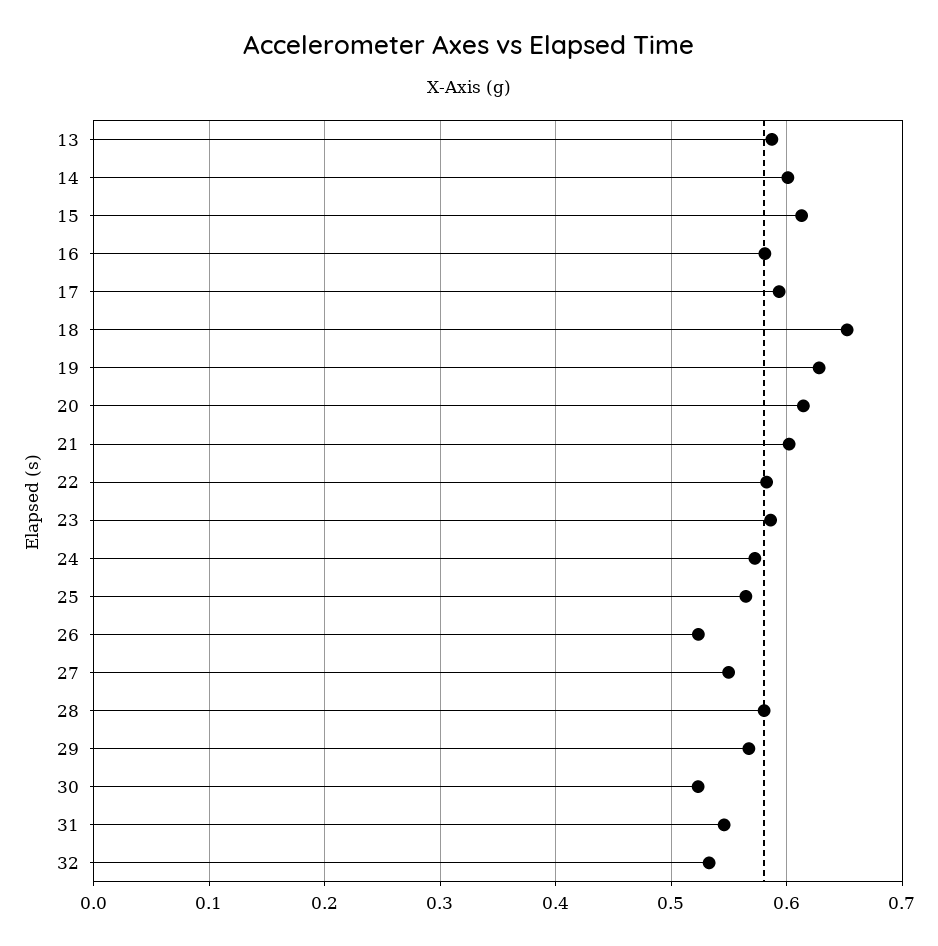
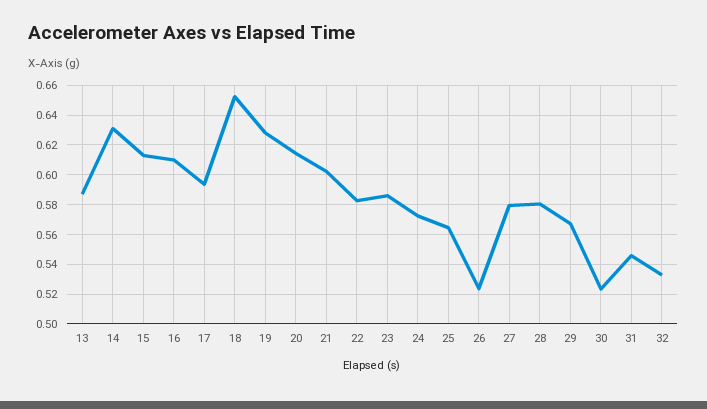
  {
    "13": 0.585,
-   "14": 0.6,
+   "14": 0.63,
    "15": 0.615,
-   "16": 0.58,
+   "16": 0.61,
    "17": 0.595,
    "18": 0.65,
    "19": 0.63,
    "20": 0.615,
    "21": 0.6,
    "22": 0.585,
    "23": 0.585,
    "24": 0.575,
    "25": 0.565,
    "26": 0.525,
-   "27": 0.55,
+   "27": 0.58,
    "28": 0.58,
    "29": 0.565,
    "30": 0.525,
    "31": 0.545,
    "32": 0.535
  }

